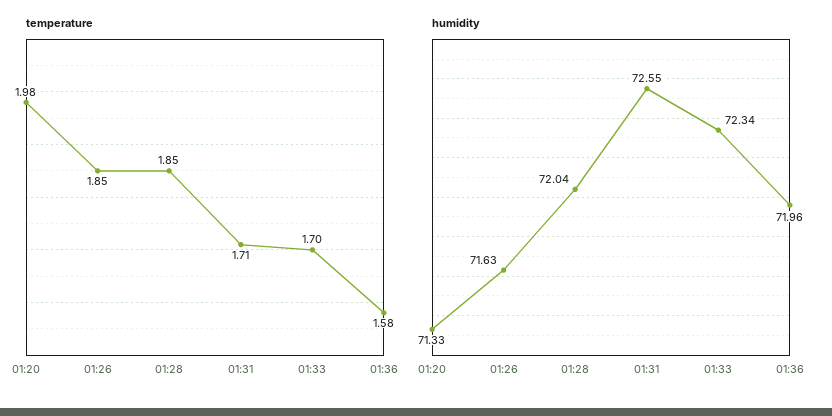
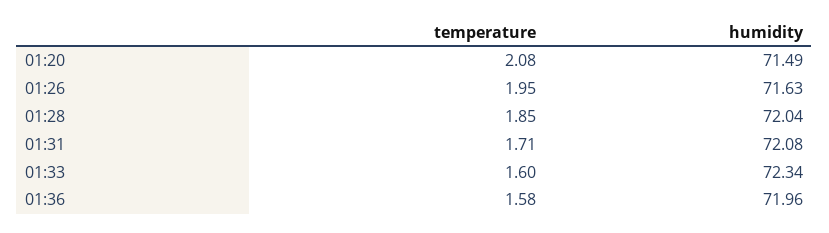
  {
    "temperature": {
-     "01:20": 1.98,
+     "01:20": 2.08,
-     "01:26": 1.85,
+     "01:26": 1.95,
      "01:28": 1.85,
      "01:31": 1.71,
-     "01:33": 1.7,
+     "01:33": 1.6,
      "01:36": 1.58
    },
    "humidity": {
-     "01:20": 71.33,
+     "01:20": 71.49,
      "01:26": 71.63,
      "01:28": 72.04,
-     "01:31": 72.55,
+     "01:31": 72.08,
      "01:33": 72.34,
      "01:36": 71.96
    }
  }

